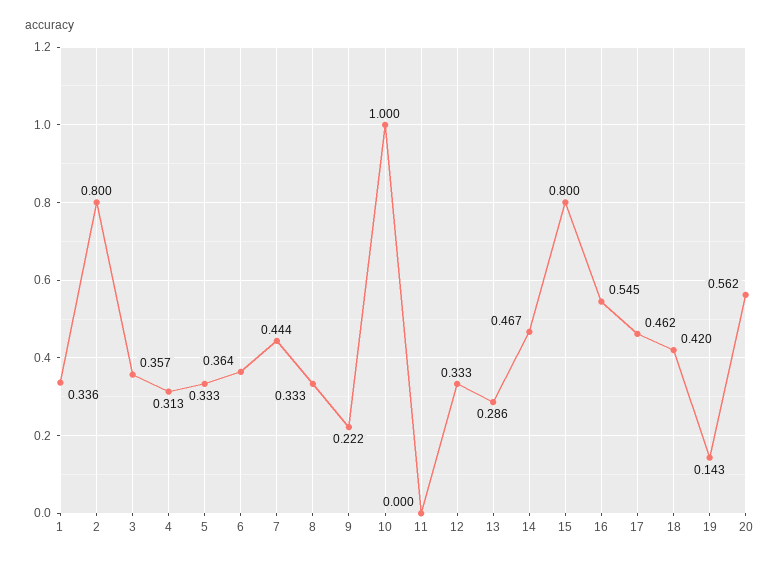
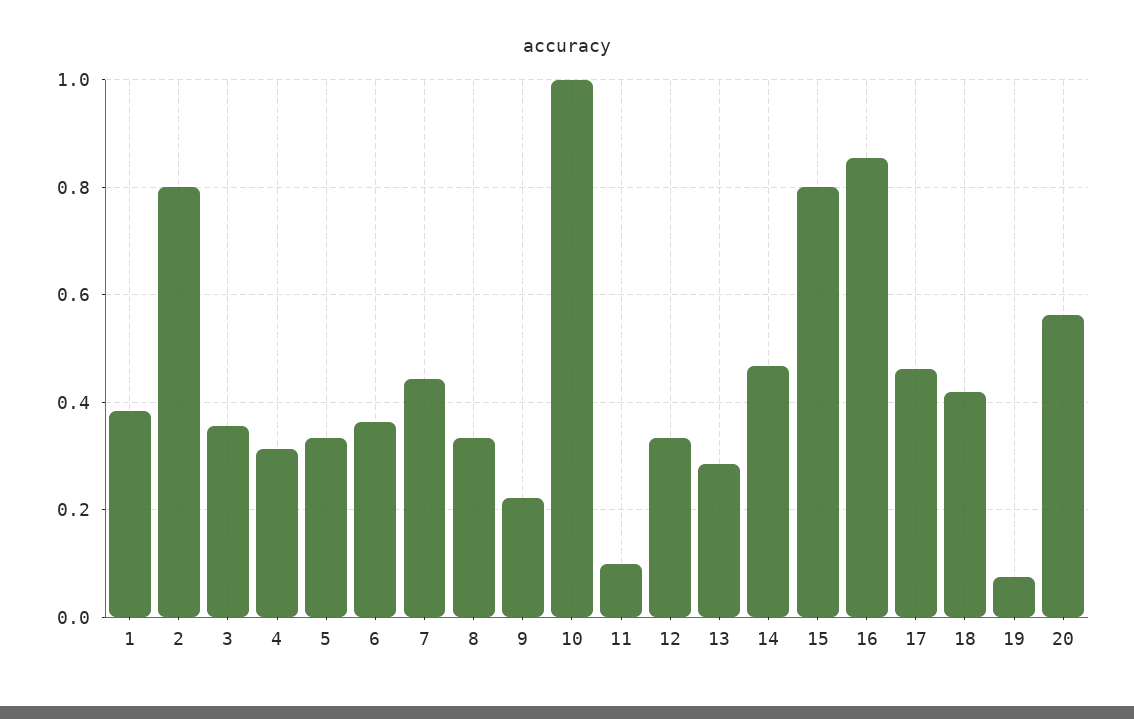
  {
-   "1": 0.336,
+   "1": 0.38,
    "2": 0.8,
    "3": 0.357,
    "4": 0.313,
    "5": 0.333,
    "6": 0.364,
    "7": 0.444,
    "8": 0.333,
    "9": 0.222,
    "10": 1,
-   "11": 0,
+   "11": 0.1,
    "12": 0.333,
    "13": 0.286,
    "14": 0.467,
    "15": 0.8,
-   "16": 0.545,
+   "16": 0.86,
    "17": 0.462,
    "18": 0.42,
-   "19": 0.143,
+   "19": 0.08,
    "20": 0.562
  }

